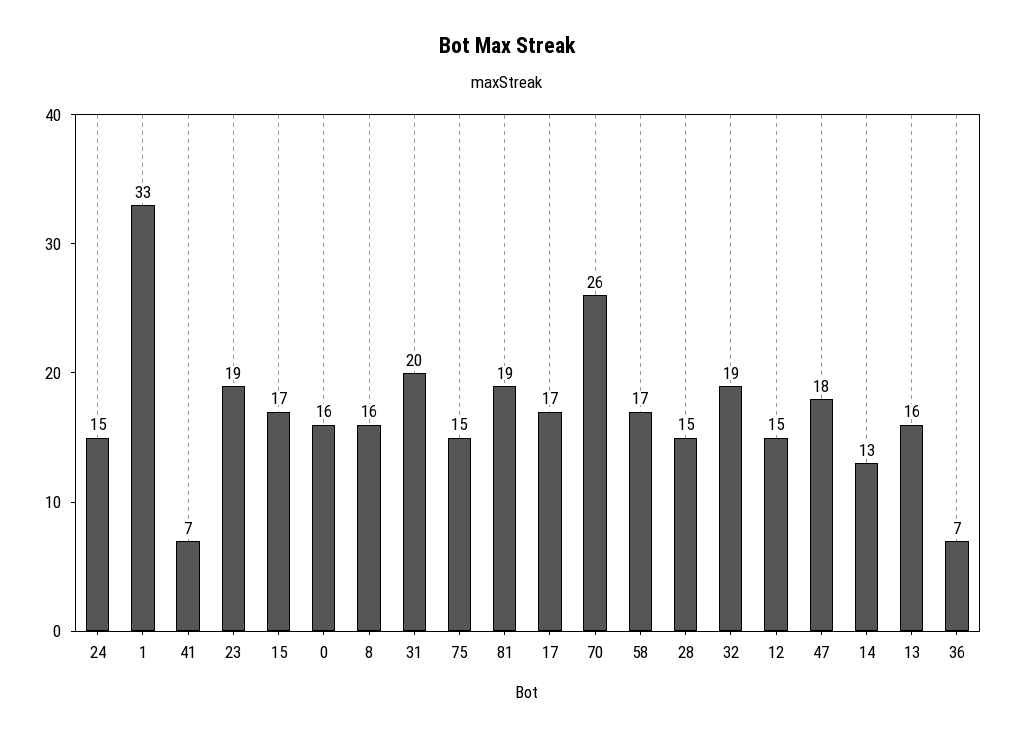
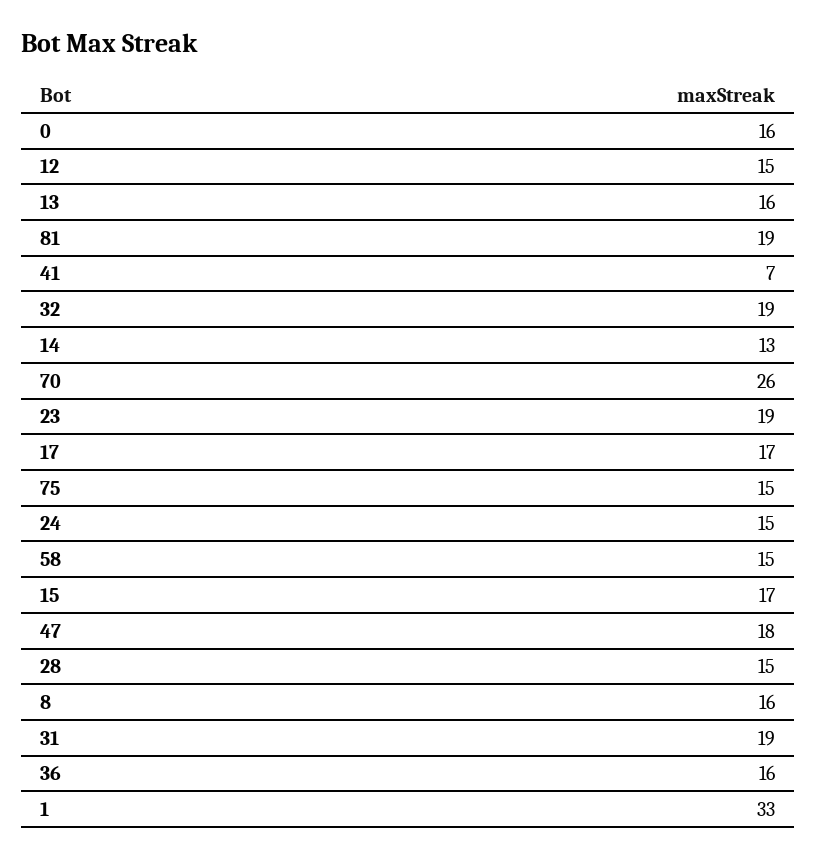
  {
    "24": 15,
    "1": 33,
    "41": 7,
    "23": 19,
    "15": 17,
    "0": 16,
    "8": 16,
-   "31": 20,
+   "31": 19,
    "75": 15,
    "81": 19,
    "17": 17,
    "70": 26,
-   "58": 17,
+   "58": 15,
    "28": 15,
    "32": 19,
    "12": 15,
    "47": 18,
    "14": 13,
    "13": 16,
-   "36": 7
+   "36": 16
  }

